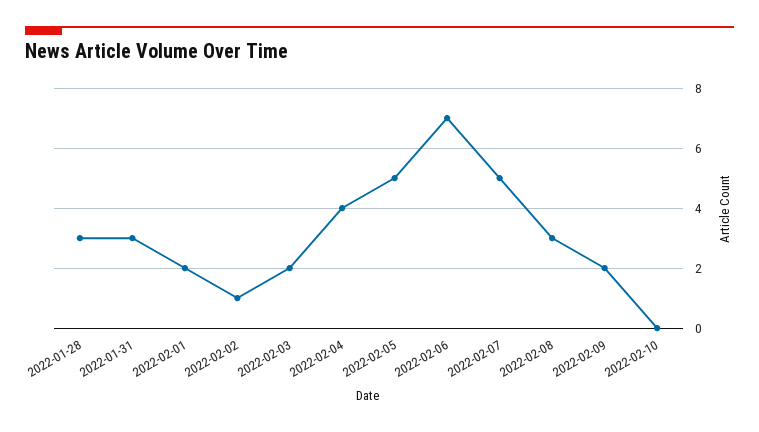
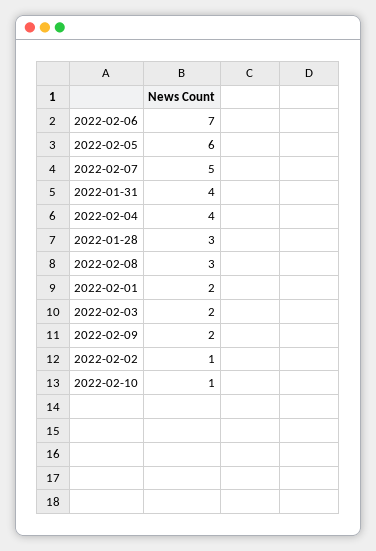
  {
    "2022-01-28": 3,
-   "2022-01-31": 3,
+   "2022-01-31": 4,
    "2022-02-01": 2,
    "2022-02-02": 1,
    "2022-02-03": 2,
    "2022-02-04": 4,
-   "2022-02-05": 5,
+   "2022-02-05": 6,
    "2022-02-06": 7,
    "2022-02-07": 5,
    "2022-02-08": 3,
    "2022-02-09": 2,
-   "2022-02-10": 0
+   "2022-02-10": 1
  }

